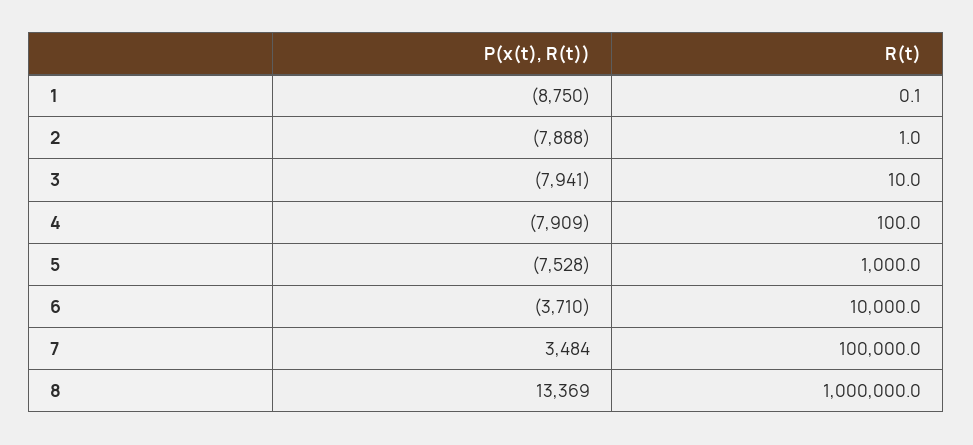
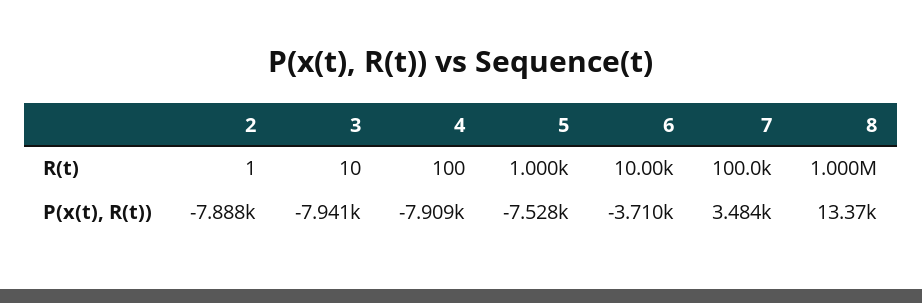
  {
    "P(x(t), R(t))": {
-     "1": -8750,
      "2": -7888,
      "3": -7941,
      "4": -7909,
      "5": -7528,
      "6": -3710,
      "7": 3484,
      "8": 13369
    },
    "R(t)": {
-     "1": 0.1,
      "2": 1,
      "3": 10,
      "4": 100,
      "5": 1000,
      "6": 10000,
      "7": 100000,
      "8": 1000000
    }
  }

